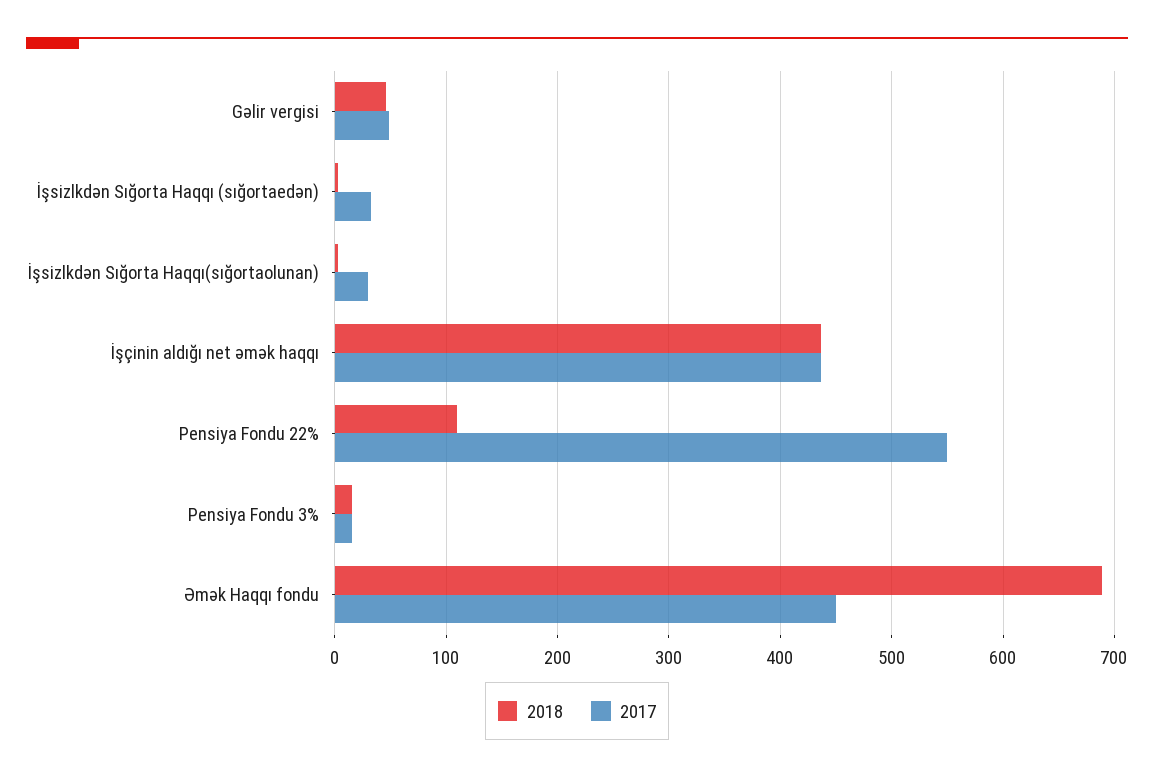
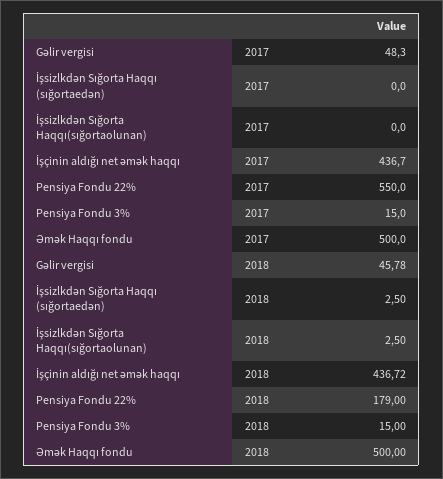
  {
    "2018": {
      "Gəlir vergisi": 45.78,
      "İşsizlkdən Sığorta Haqqı (sığortaedən)": 2.5,
      "İşsizlkdən Sığorta Haqqı(sığortaolunan)": 2.5,
      "İşçinin aldığı net əmək haqqı": 436.72,
-     "Pensiya Fondu 22%": 110,
+     "Pensiya Fondu 22%": 179,
      "Pensiya Fondu 3%": 15,
-     "Əmək Haqqı fondu": 690
+     "Əmək Haqqı fondu": 500
    },
    "2017": {
      "Gəlir vergisi": 48.3,
-     "İşsizlkdən Sığorta Haqqı (sığortaedən)": 30,
+     "İşsizlkdən Sığorta Haqqı (sığortaedən)": 0,
-     "İşsizlkdən Sığorta Haqqı(sığortaolunan)": 30,
+     "İşsizlkdən Sığorta Haqqı(sığortaolunan)": 0,
      "İşçinin aldığı net əmək haqqı": 436.7,
      "Pensiya Fondu 22%": 550,
      "Pensiya Fondu 3%": 15,
-     "Əmək Haqqı fondu": 450
+     "Əmək Haqqı fondu": 500
    }
  }

